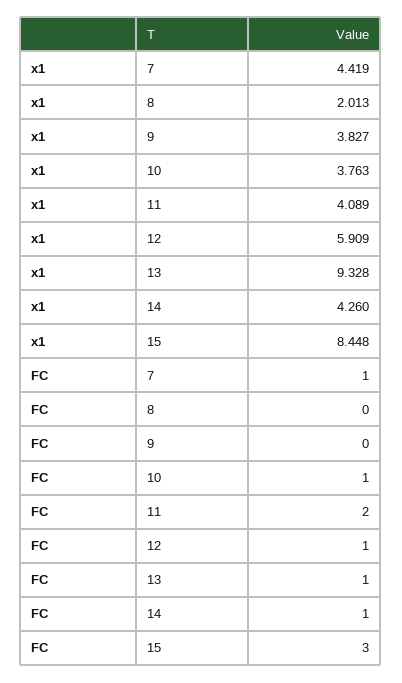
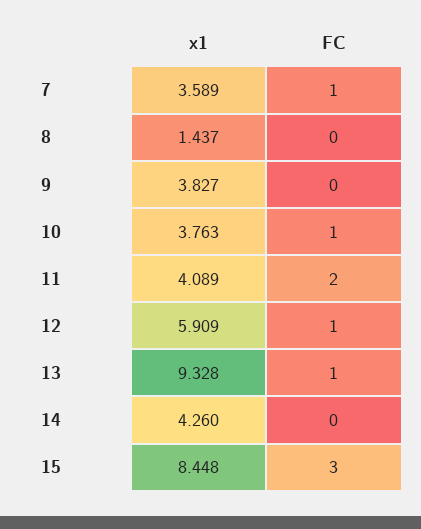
  {
    "x1": {
-     "7": 4.419,
+     "7": 3.589,
-     "8": 2.013,
+     "8": 1.437,
      "9": 3.827,
      "10": 3.763,
      "11": 4.089,
      "12": 5.909,
      "13": 9.328,
      "14": 4.26,
      "15": 8.448
    },
    "FC": {
      "7": 1,
      "8": 0,
      "9": 0,
      "10": 1,
      "11": 2,
      "12": 1,
      "13": 1,
-     "14": 1,
+     "14": 0,
      "15": 3
    }
  }

